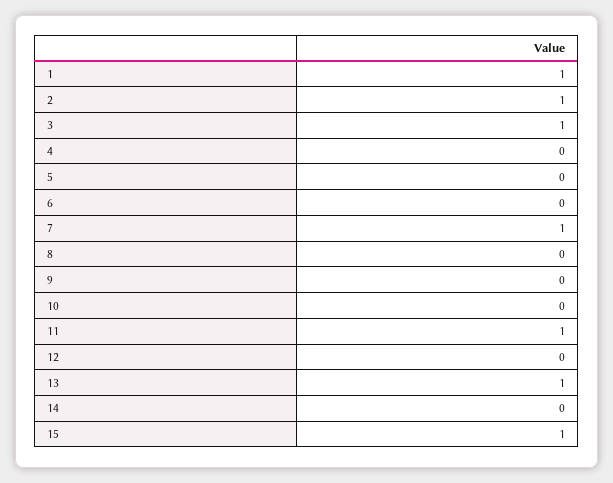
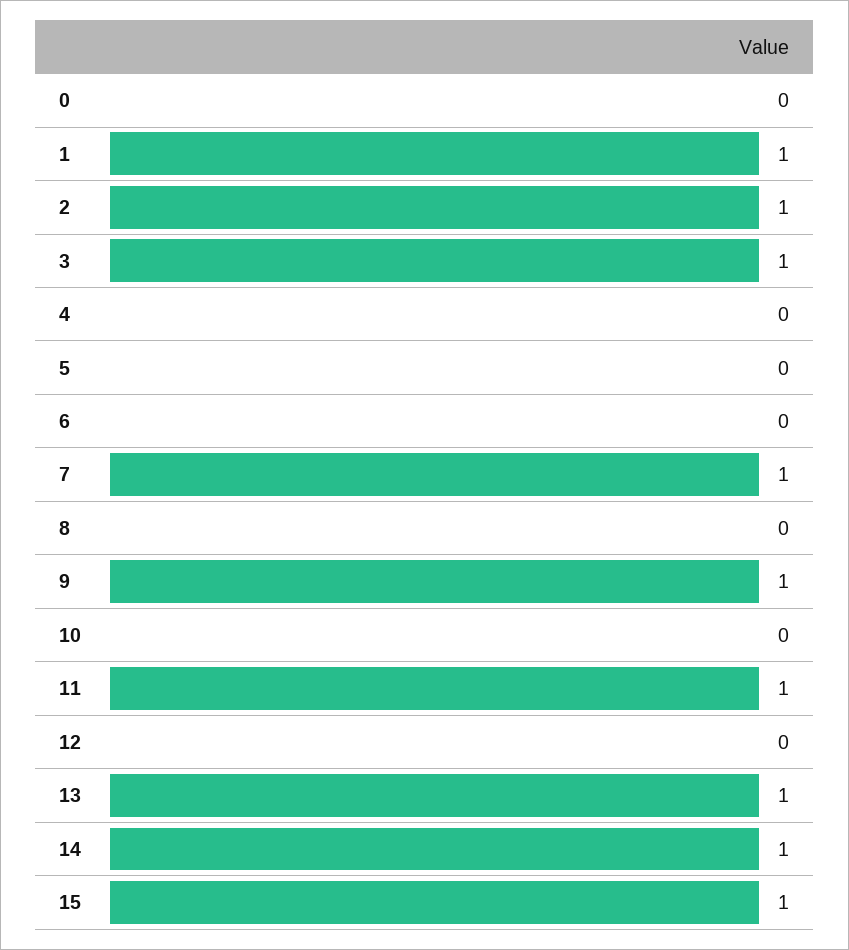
  {
    "1": 1,
    "2": 1,
    "3": 1,
    "4": 0,
    "5": 0,
    "6": 0,
    "7": 1,
    "8": 0,
-   "9": 0,
+   "9": 1,
    "10": 0,
    "11": 1,
    "12": 0,
    "13": 1,
-   "14": 0,
+   "14": 1,
-   "15": 1
+   "15": 1,
+   "0": 0
  }

